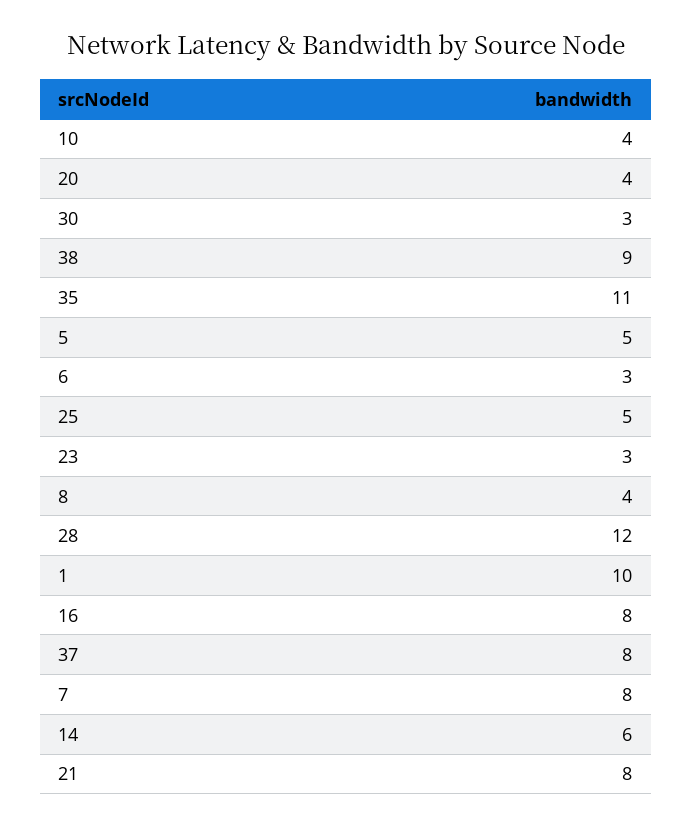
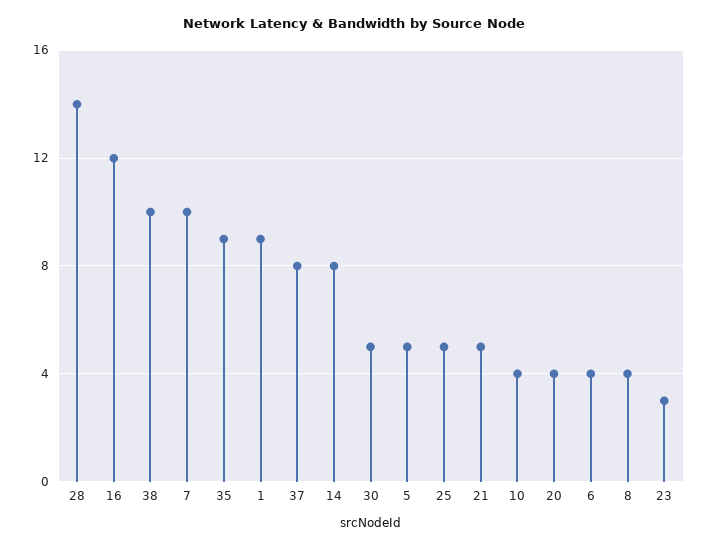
  {
    "10": 4,
    "20": 4,
-   "30": 3,
+   "30": 5,
-   "38": 9,
+   "38": 10,
-   "35": 11,
+   "35": 9,
    "5": 5,
-   "6": 3,
+   "6": 4,
    "25": 5,
    "23": 3,
    "8": 4,
-   "28": 12,
+   "28": 14,
-   "1": 10,
+   "1": 9,
-   "16": 8,
+   "16": 12,
    "37": 8,
-   "7": 8,
+   "7": 10,
-   "14": 6,
+   "14": 8,
-   "21": 8
+   "21": 5
  }

